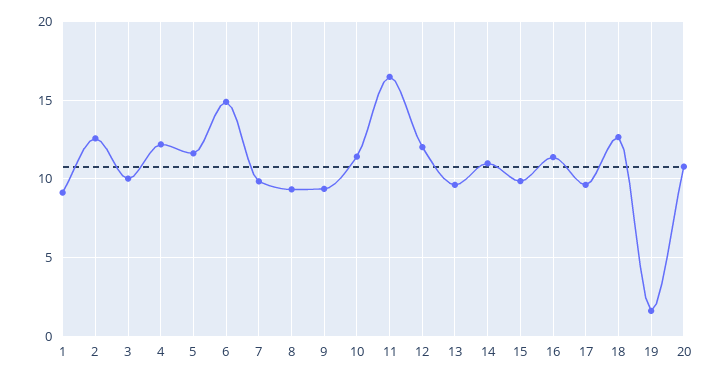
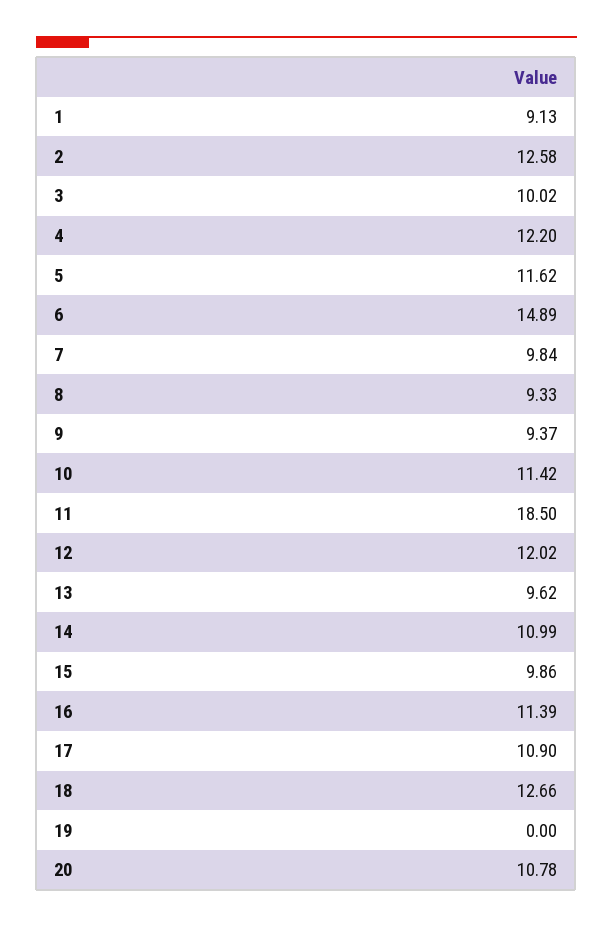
  {
    "1": 9.13,
    "2": 12.58,
    "3": 10.02,
    "4": 12.2,
    "5": 11.62,
    "6": 14.89,
    "7": 9.84,
    "8": 9.33,
    "9": 9.37,
    "10": 11.42,
-   "11": 16.5,
+   "11": 18.5,
    "12": 12.02,
    "13": 9.62,
    "14": 10.99,
    "15": 9.86,
    "16": 11.39,
-   "17": 9.5,
+   "17": 10.9,
    "18": 12.66,
-   "19": 1.5,
+   "19": 0,
    "20": 10.78
  }

